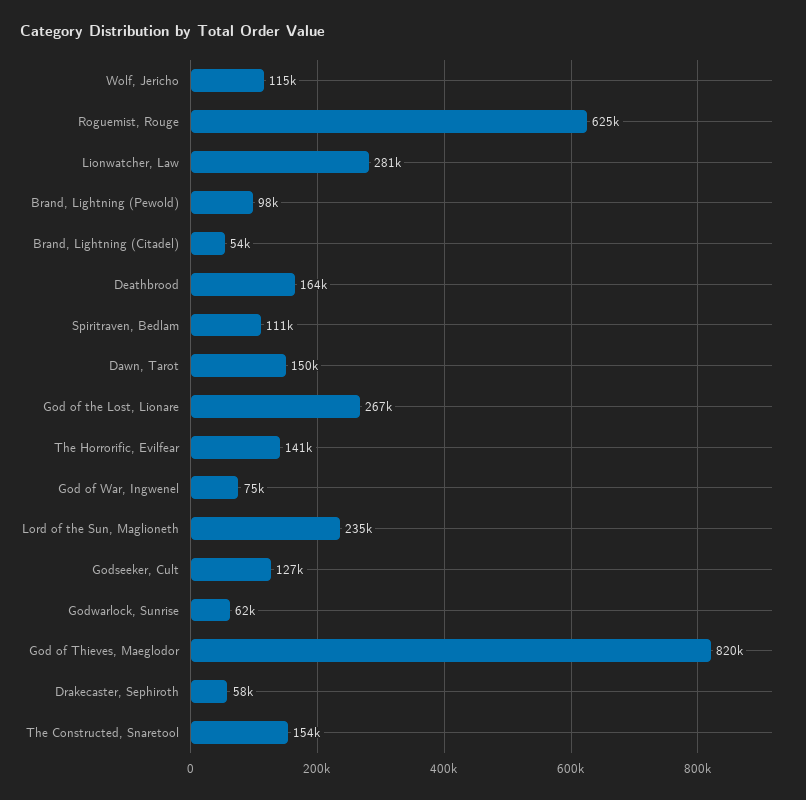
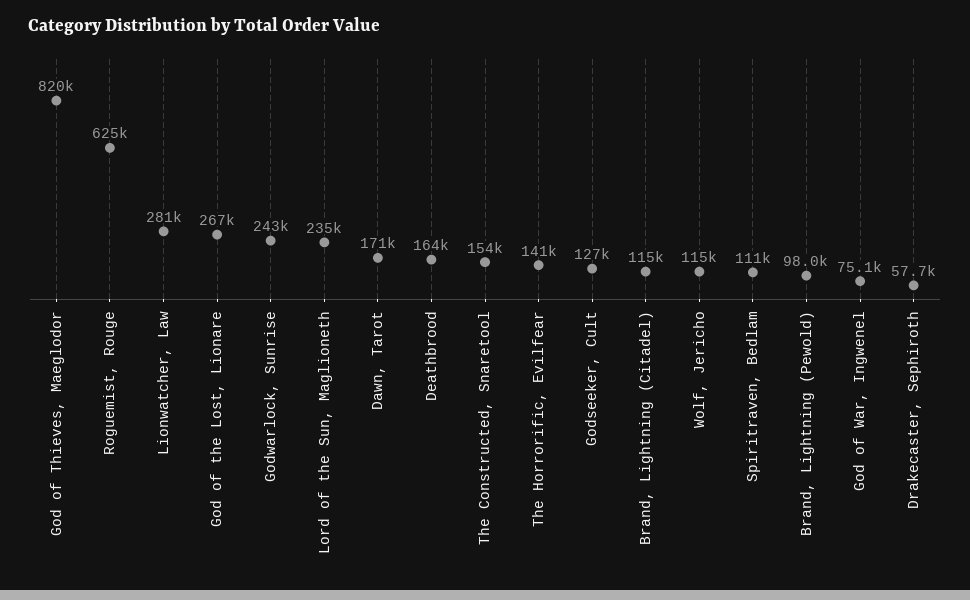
  {
    "Wolf, Jericho": 115000,
    "Roguemist, Rouge": 625000,
    "Lionwatcher, Law": 281000,
    "Brand, Lightning (Pewold)": 98000,
-   "Brand, Lightning (Citadel)": 54000,
+   "Brand, Lightning (Citadel)": 115000,
    "Deathbrood": 164000,
    "Spiritraven, Bedlam": 111000,
-   "Dawn, Tarot": 150000,
+   "Dawn, Tarot": 171000,
    "God of the Lost, Lionare": 267000,
    "The Horrorific, Evilfear": 141000,
    "God of War, Ingwenel": 75100,
    "Lord of the Sun, Maglioneth": 235000,
    "Godseeker, Cult": 127000,
-   "Godwarlock, Sunrise": 62000,
+   "Godwarlock, Sunrise": 243000,
    "God of Thieves, Maeglodor": 820000,
    "Drakecaster, Sephiroth": 57700,
    "The Constructed, Snaretool": 154000
  }

